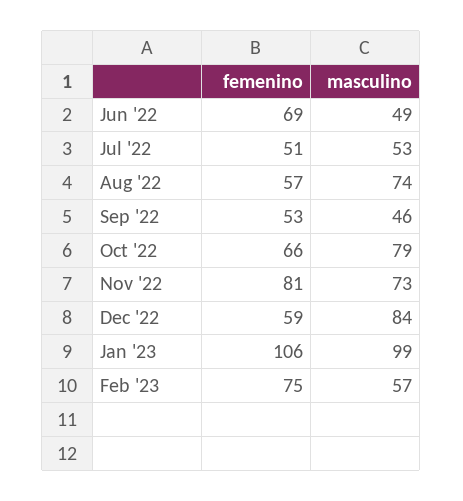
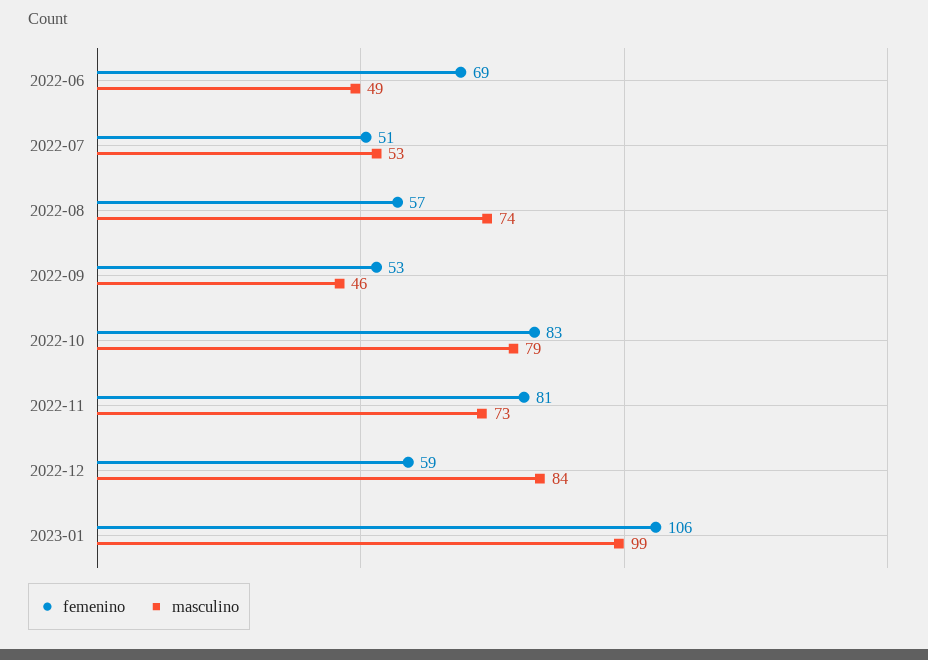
  {
    "femenino": {
      "Jun '22": 69,
      "Jul '22": 51,
      "Aug '22": 57,
      "Sep '22": 53,
-     "Oct '22": 66,
+     "Oct '22": 83,
      "Nov '22": 81,
      "Dec '22": 59,
-     "Jan '23": 106,
+     "Jan '23": 106
-     "Feb '23": 75
    },
    "masculino": {
      "Jun '22": 49,
      "Jul '22": 53,
      "Aug '22": 74,
      "Sep '22": 46,
      "Oct '22": 79,
      "Nov '22": 73,
      "Dec '22": 84,
-     "Jan '23": 99,
+     "Jan '23": 99
-     "Feb '23": 57
    }
  }

